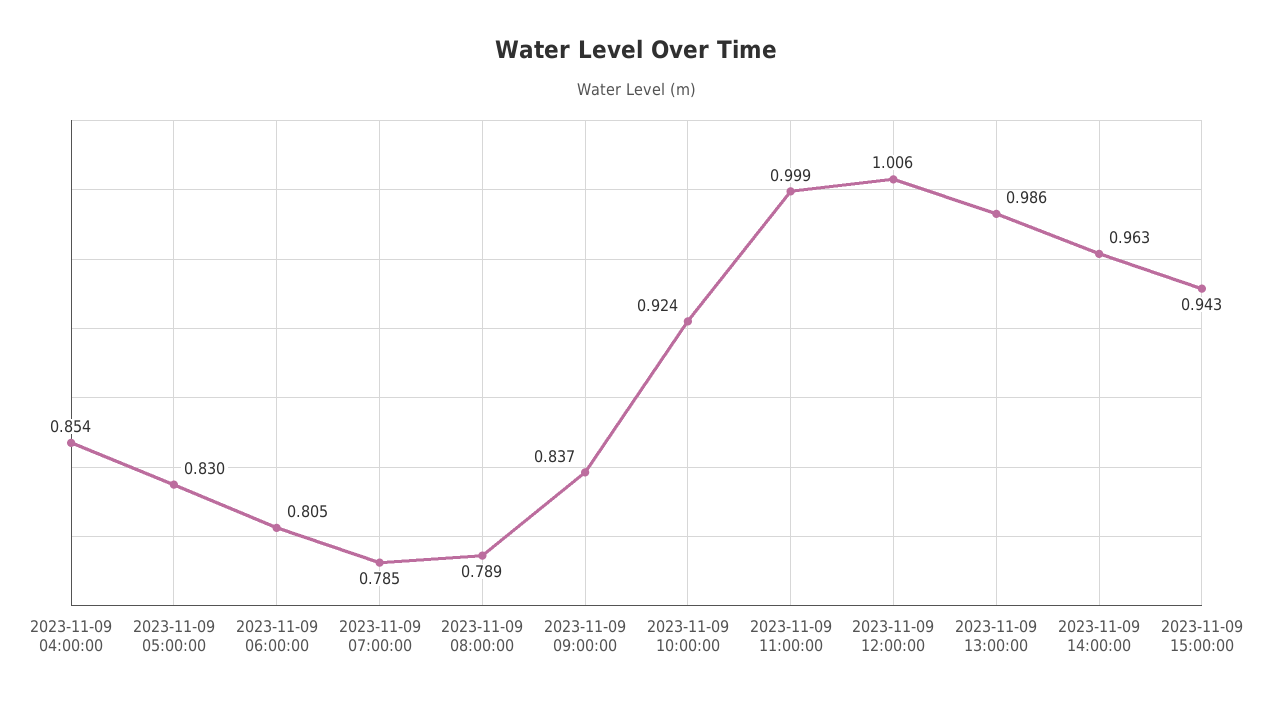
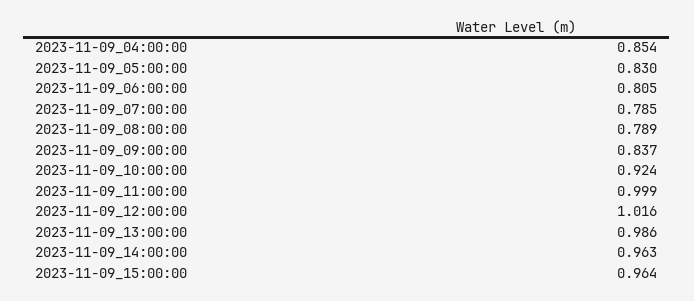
  {
    "2023-11-09 04:00:00": 0.854,
    "2023-11-09 05:00:00": 0.83,
    "2023-11-09 06:00:00": 0.805,
    "2023-11-09 07:00:00": 0.785,
    "2023-11-09 08:00:00": 0.789,
    "2023-11-09 09:00:00": 0.837,
    "2023-11-09 10:00:00": 0.924,
    "2023-11-09 11:00:00": 0.999,
-   "2023-11-09 12:00:00": 1.006,
+   "2023-11-09 12:00:00": 1.016,
    "2023-11-09 13:00:00": 0.986,
    "2023-11-09 14:00:00": 0.963,
-   "2023-11-09 15:00:00": 0.943
+   "2023-11-09 15:00:00": 0.964
  }

